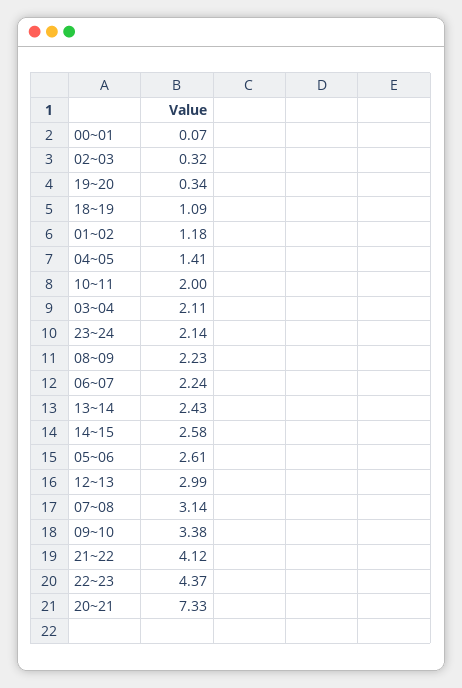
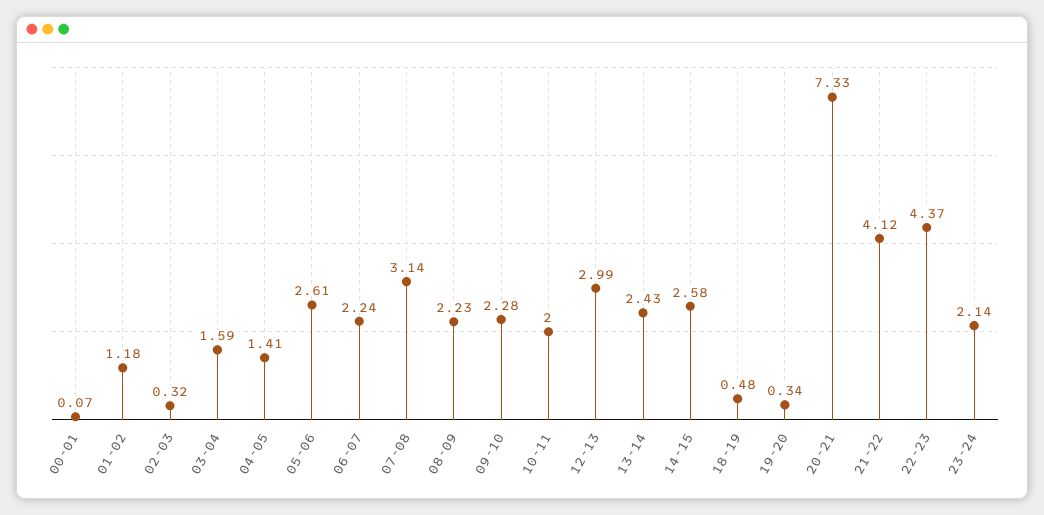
  {
    "00~01": 0.07,
    "02~03": 0.32,
    "19~20": 0.34,
-   "18~19": 1.09,
+   "18~19": 0.48,
    "01~02": 1.18,
    "04~05": 1.41,
    "10~11": 2,
-   "03~04": 2.11,
+   "03~04": 1.59,
    "23~24": 2.14,
    "08~09": 2.23,
    "06~07": 2.24,
    "13~14": 2.43,
    "14~15": 2.58,
    "05~06": 2.61,
    "12~13": 2.99,
    "07~08": 3.14,
-   "09~10": 3.38,
+   "09~10": 2.28,
    "21~22": 4.12,
    "22~23": 4.37,
    "20~21": 7.33
  }

